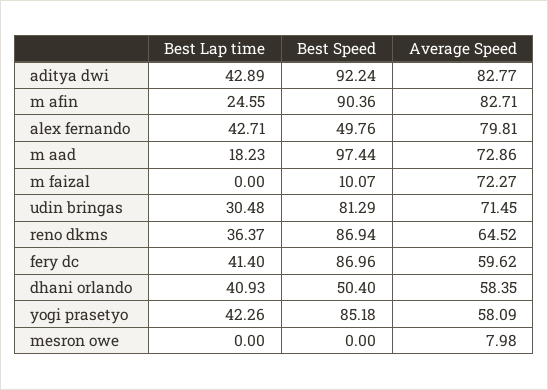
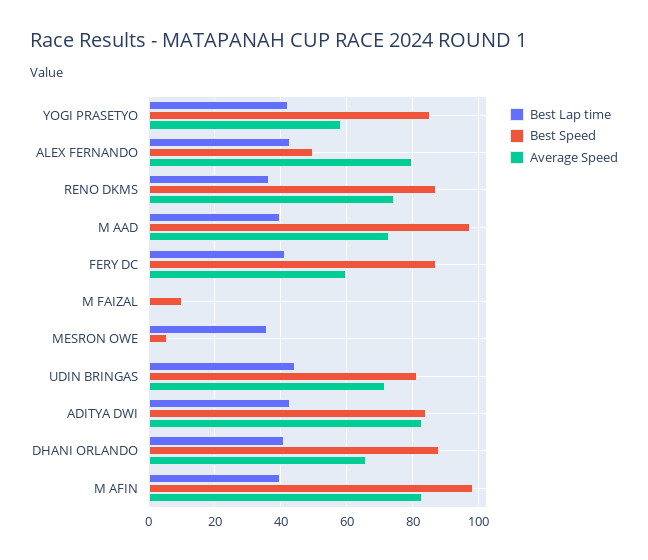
  {
    "Best Lap time": {
      "aditya dwi": 42.89,
-     "m afin": 24.55,
+     "m afin": 40,
      "alex fernando": 42.71,
-     "m aad": 18.23,
+     "m aad": 40,
      "m faizal": 0,
-     "udin bringas": 30.48,
+     "udin bringas": 44,
      "reno dkms": 36.37,
      "fery dc": 41.4,
      "dhani orlando": 40.93,
      "yogi prasetyo": 42.26,
-     "mesron owe": 0
+     "mesron owe": 36
    },
    "Best Speed": {
-     "aditya dwi": 92.24,
+     "aditya dwi": 84,
-     "m afin": 90.36,
+     "m afin": 98,
      "alex fernando": 49.76,
      "m aad": 97.44,
      "m faizal": 10.07,
      "udin bringas": 81.29,
      "reno dkms": 86.94,
      "fery dc": 86.96,
-     "dhani orlando": 50.4,
+     "dhani orlando": 88,
      "yogi prasetyo": 85.18,
-     "mesron owe": 0
+     "mesron owe": 6
    },
    "Average Speed": {
      "aditya dwi": 82.77,
      "m afin": 82.71,
      "alex fernando": 79.81,
      "m aad": 72.86,
-     "m faizal": 72.27,
+     "m faizal": 0,
      "udin bringas": 71.45,
-     "reno dkms": 64.52,
+     "reno dkms": 74,
      "fery dc": 59.62,
-     "dhani orlando": 58.35,
+     "dhani orlando": 66,
      "yogi prasetyo": 58.09,
-     "mesron owe": 7.98
+     "mesron owe": 0
    }
  }

